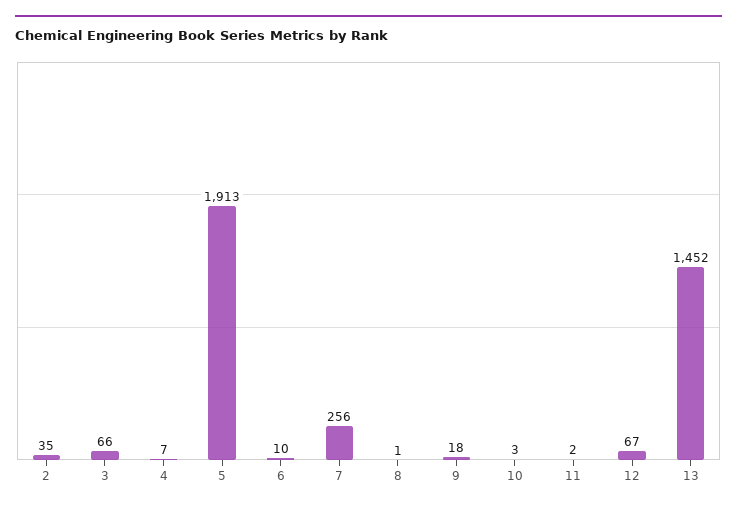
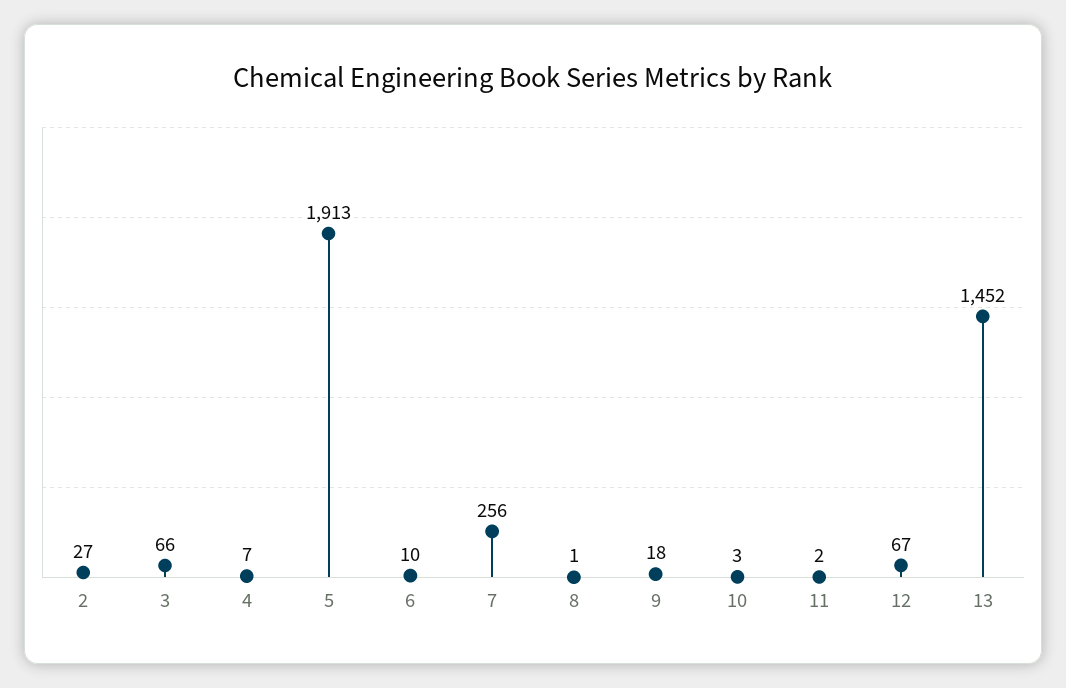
  {
-   "2": 35,
+   "2": 27,
    "3": 66,
    "4": 7,
    "5": 1913,
    "6": 10,
    "7": 256,
    "8": 1,
    "9": 18,
    "10": 3,
    "11": 2,
    "12": 67,
    "13": 1452
  }

